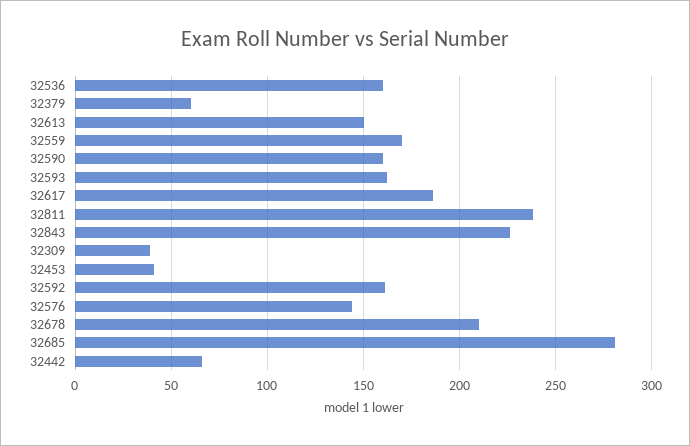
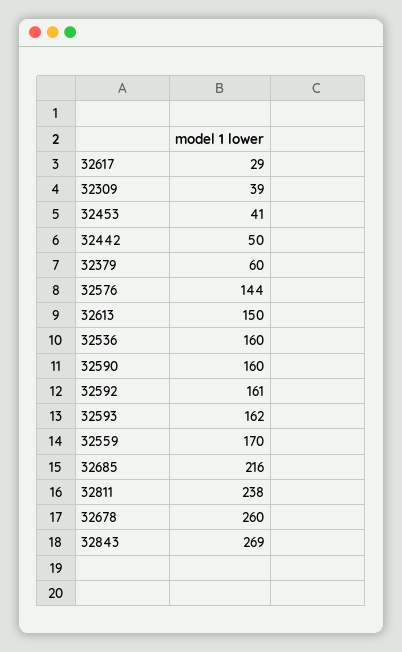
  {
    "32536": 160,
    "32379": 60,
    "32613": 150,
    "32559": 170,
    "32590": 160,
    "32593": 162,
-   "32617": 185,
+   "32617": 29,
    "32811": 238,
-   "32843": 225,
+   "32843": 269,
    "32309": 39,
    "32453": 41,
    "32592": 161,
    "32576": 144,
-   "32678": 210,
+   "32678": 260,
-   "32685": 280,
+   "32685": 216,
-   "32442": 65
+   "32442": 50
  }

